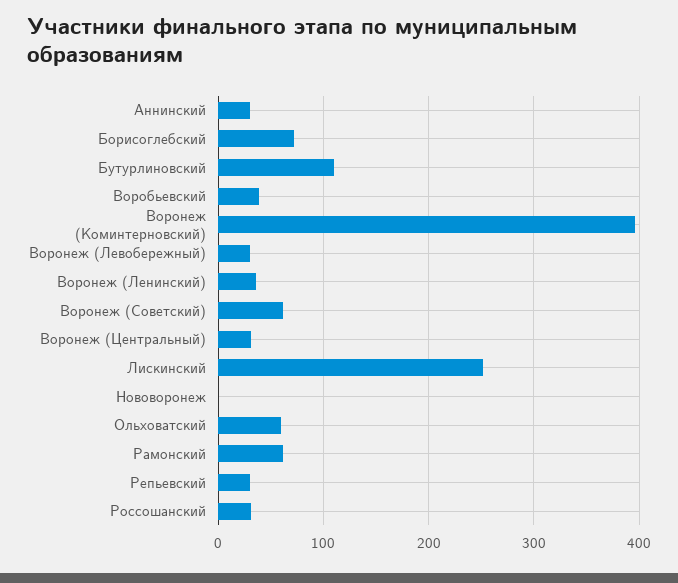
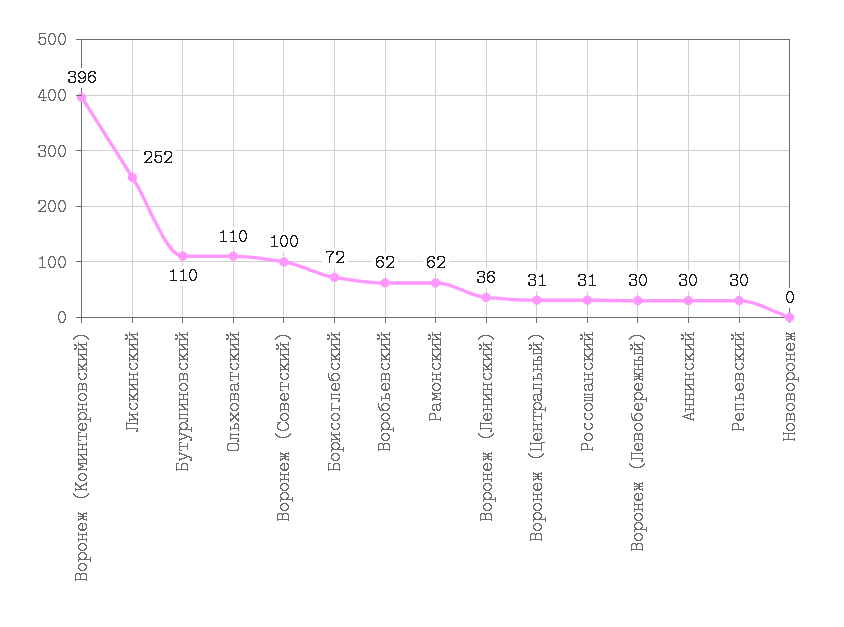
  {
    "Аннинский": 30,
    "Борисоглебский": 72,
    "Бутурлиновский": 110,
-   "Воробьевский": 40,
+   "Воробьевский": 62,
    "Воронеж (Коминтерновский)": 396,
    "Воронеж (Левобережный)": 30,
    "Воронеж (Ленинский)": 36,
-   "Воронеж (Советский)": 60,
+   "Воронеж (Советский)": 100,
    "Воронеж (Центральный)": 31,
    "Лискинский": 252,
    "Нововоронеж": 0,
-   "Ольховатский": 60,
+   "Ольховатский": 110,
    "Рамонский": 62,
    "Репьевский": 30,
    "Россошанский": 31
  }

